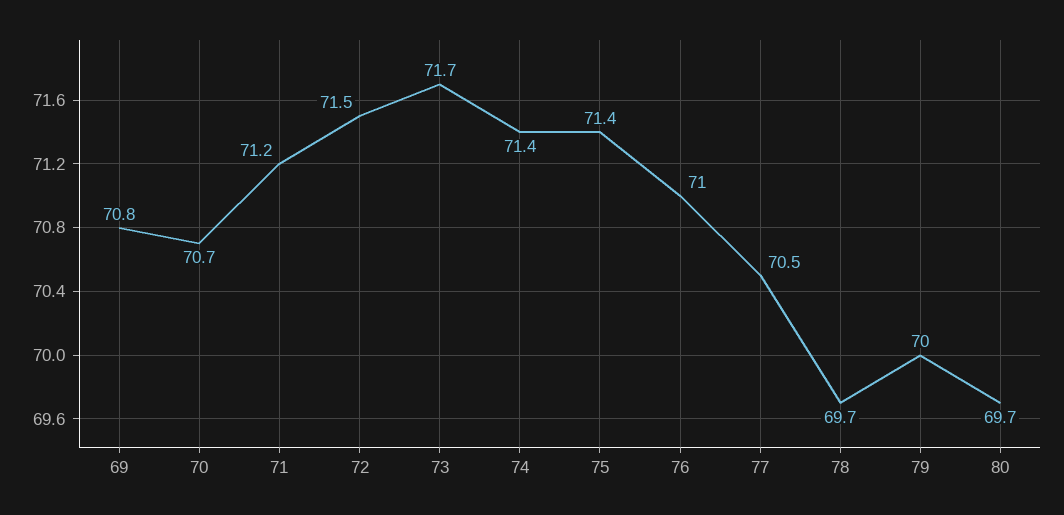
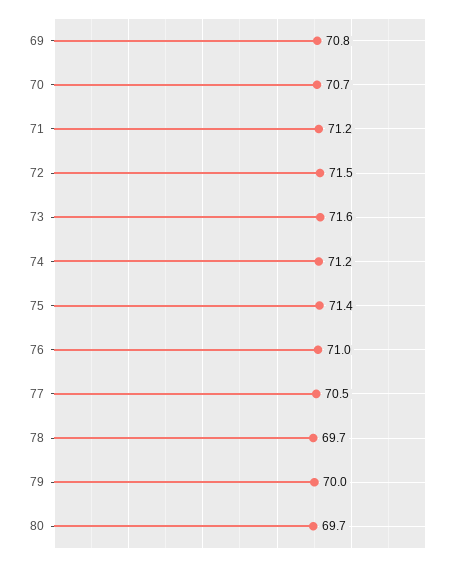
  {
    "69": 70.8,
    "70": 70.7,
    "71": 71.2,
    "72": 71.5,
-   "73": 71.7,
+   "73": 71.6,
-   "74": 71.4,
+   "74": 71.2,
    "75": 71.4,
    "76": 71,
    "77": 70.5,
    "78": 69.7,
    "79": 70,
    "80": 69.7
  }

